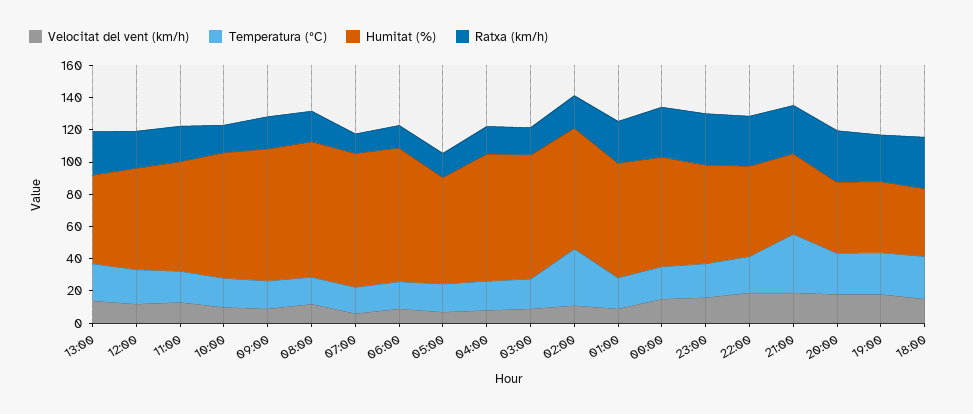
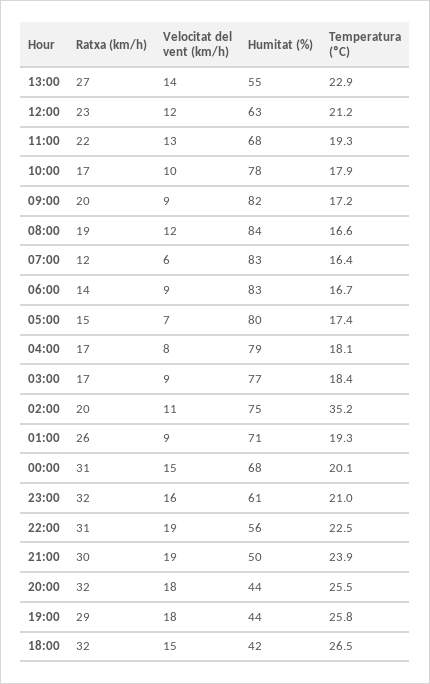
  {
    "Velocitat del vent (km/h)": {
      "13:00": 14,
      "12:00": 12,
      "11:00": 13,
      "10:00": 10,
      "09:00": 9,
      "08:00": 12,
      "07:00": 6,
      "06:00": 9,
      "05:00": 7,
      "04:00": 8,
      "03:00": 9,
      "02:00": 11,
      "01:00": 9,
      "00:00": 15,
      "23:00": 16,
      "22:00": 19,
      "21:00": 19,
      "20:00": 18,
      "19:00": 18,
      "18:00": 15
    },
    "Temperatura (ºC)": {
      "13:00": 22.9,
      "12:00": 21.2,
      "11:00": 19.3,
      "10:00": 17.9,
      "09:00": 17.2,
      "08:00": 16.6,
      "07:00": 16.4,
      "06:00": 16.7,
      "05:00": 17.4,
      "04:00": 18.1,
      "03:00": 18.4,
      "02:00": 35.2,
      "01:00": 19.3,
      "00:00": 20.1,
      "23:00": 21,
      "22:00": 22.5,
-     "21:00": 35,
+     "21:00": 23.9,
      "20:00": 25.5,
      "19:00": 25.8,
      "18:00": 26.5
    },
    "Humitat (%)": {
      "13:00": 55,
      "12:00": 63,
      "11:00": 68,
      "10:00": 78,
      "09:00": 82,
      "08:00": 84,
      "07:00": 83,
      "06:00": 83,
-     "05:00": 65,
+     "05:00": 80,
      "04:00": 79,
      "03:00": 77,
      "02:00": 75,
      "01:00": 71,
      "00:00": 68,
      "23:00": 61,
      "22:00": 56,
      "21:00": 50,
      "20:00": 44,
      "19:00": 44,
      "18:00": 42
    },
    "Ratxa (km/h)": {
      "13:00": 27,
      "12:00": 23,
      "11:00": 22,
      "10:00": 17,
      "09:00": 20,
      "08:00": 19,
      "07:00": 12,
      "06:00": 14,
      "05:00": 15,
      "04:00": 17,
      "03:00": 17,
      "02:00": 20,
      "01:00": 26,
      "00:00": 31,
      "23:00": 32,
      "22:00": 31,
      "21:00": 30,
      "20:00": 32,
      "19:00": 29,
      "18:00": 32
    }
  }

